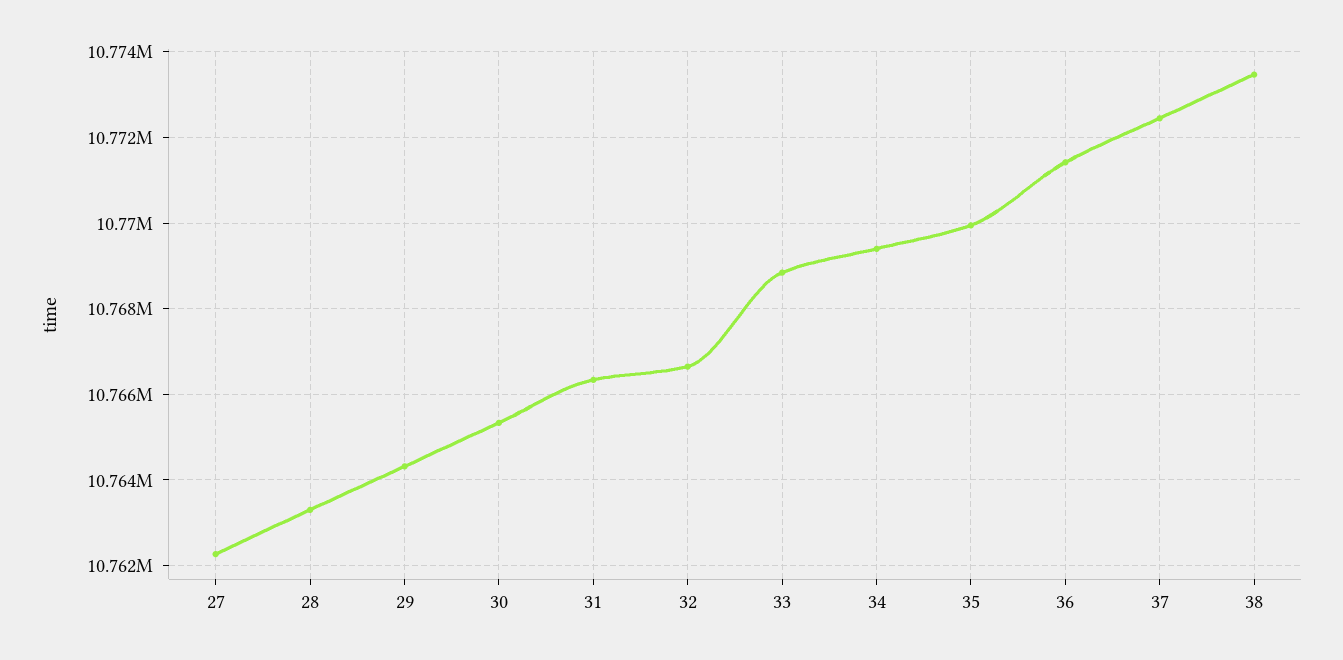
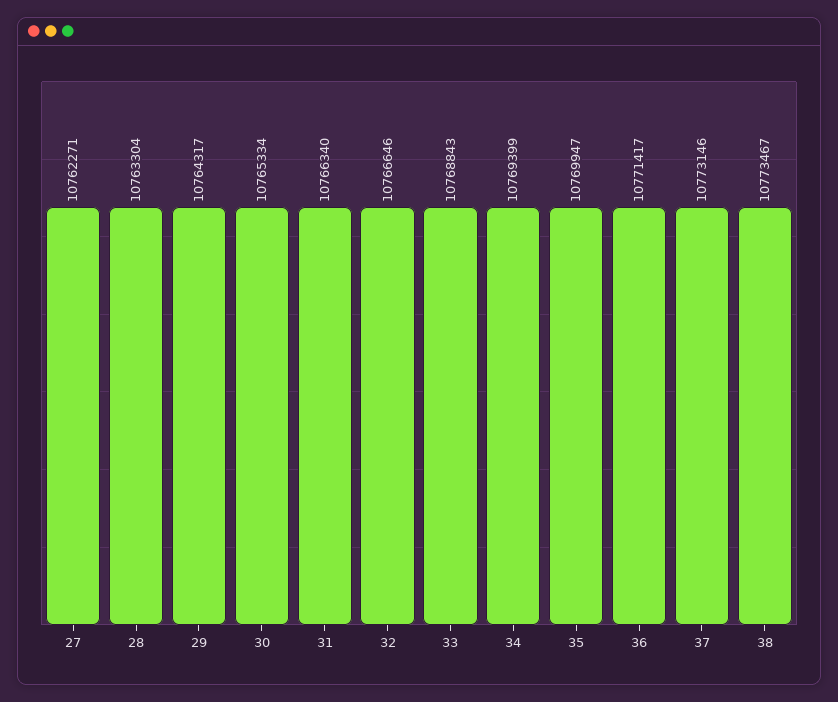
  {
    "27": 10762271,
    "28": 10763304,
    "29": 10764317,
    "30": 10765334,
    "31": 10766340,
    "32": 10766646,
    "33": 10768843,
    "34": 10769399,
    "35": 10769947,
    "36": 10771417,
-   "37": 10772400,
+   "37": 10773146,
    "38": 10773467
  }

